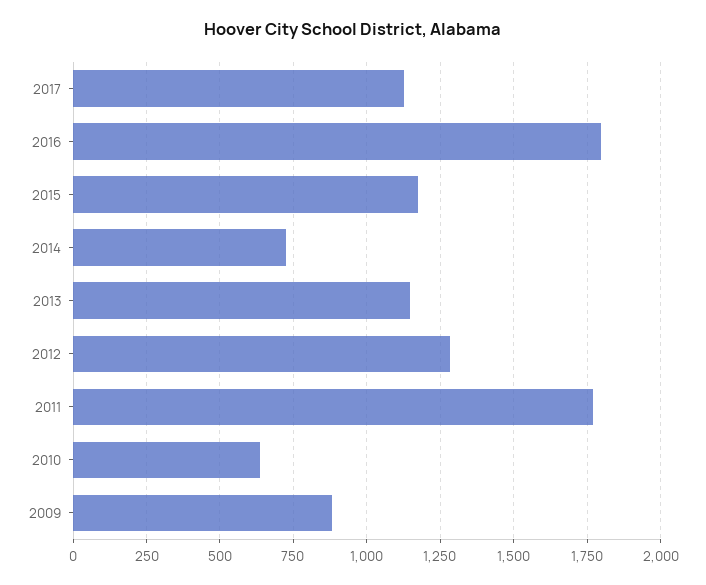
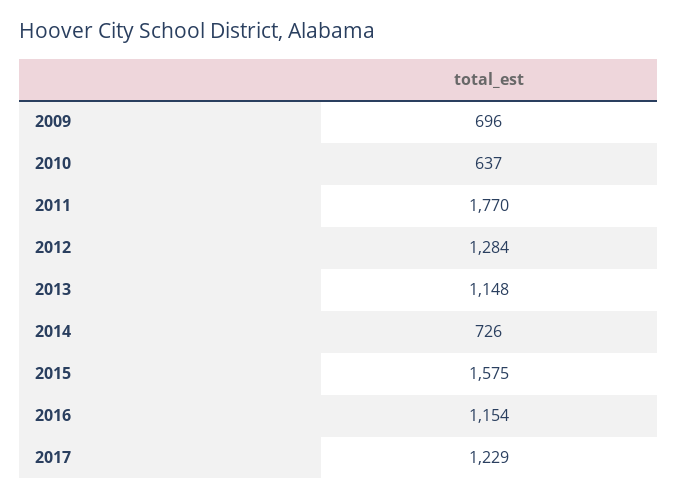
  {
-   "2017": 1125,
+   "2017": 1229,
-   "2016": 1800,
+   "2016": 1154,
-   "2015": 1175,
+   "2015": 1575,
    "2014": 726,
    "2013": 1148,
    "2012": 1284,
    "2011": 1770,
    "2010": 637,
-   "2009": 875
+   "2009": 696
  }

